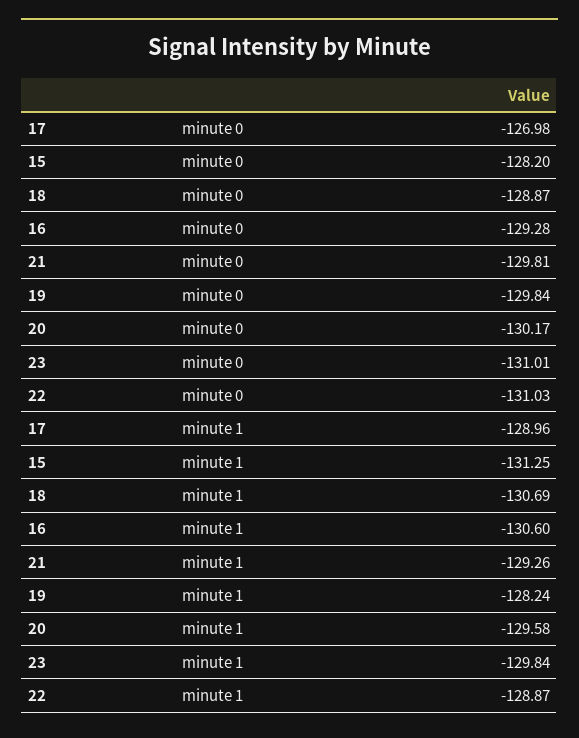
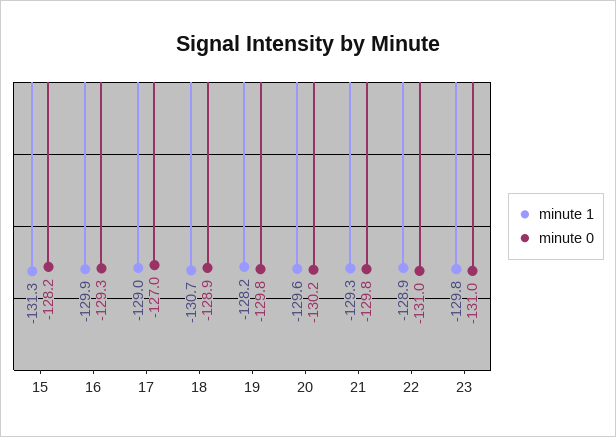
  {
    "minute 0": {
      "17": -126.98,
      "15": -128.2,
      "18": -128.87,
      "16": -129.28,
      "21": -129.81,
      "19": -129.84,
      "20": -130.17,
      "23": -131.01,
      "22": -131.03
    },
    "minute 1": {
      "17": -128.96,
      "15": -131.25,
      "18": -130.69,
-     "16": -130.6,
+     "16": -129.9,
      "21": -129.26,
      "19": -128.24,
      "20": -129.58,
      "23": -129.84,
      "22": -128.87
    }
  }

